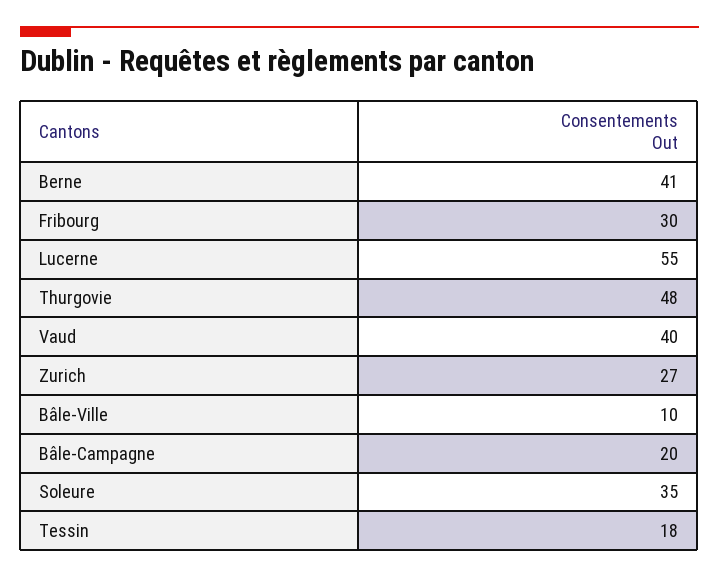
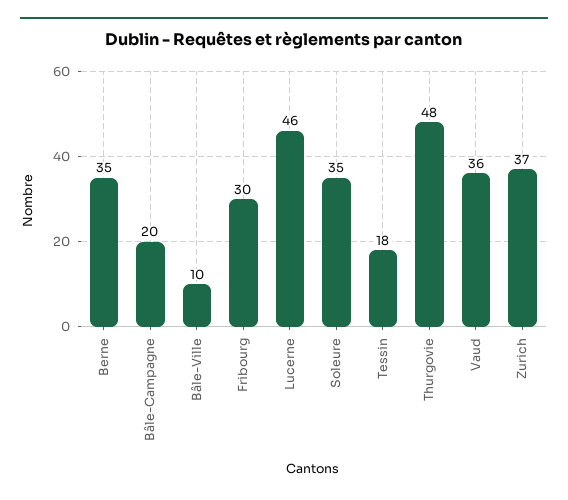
  {
-   "Berne": 41,
+   "Berne": 35,
    "Fribourg": 30,
-   "Lucerne": 55,
+   "Lucerne": 46,
    "Thurgovie": 48,
-   "Vaud": 40,
+   "Vaud": 36,
-   "Zurich": 27,
+   "Zurich": 37,
    "Bâle-Ville": 10,
    "Bâle-Campagne": 20,
    "Soleure": 35,
    "Tessin": 18
  }

